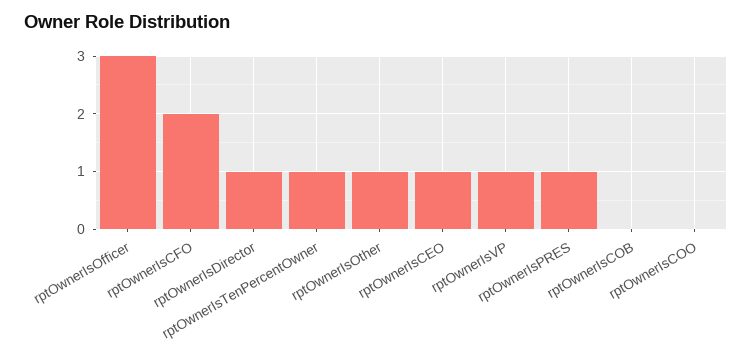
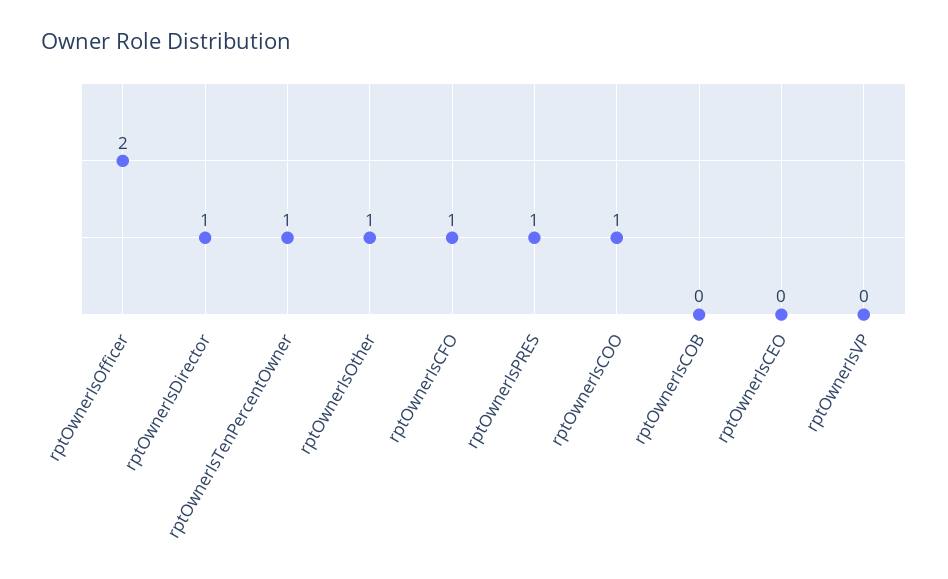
  {
-   "rptOwnerIsOfficer": 3,
+   "rptOwnerIsOfficer": 2,
-   "rptOwnerIsCFO": 2,
+   "rptOwnerIsCFO": 1,
    "rptOwnerIsDirector": 1,
    "rptOwnerIsTenPercentOwner": 1,
    "rptOwnerIsOther": 1,
-   "rptOwnerIsCEO": 1,
+   "rptOwnerIsCEO": 0,
-   "rptOwnerIsVP": 1,
+   "rptOwnerIsVP": 0,
    "rptOwnerIsPRES": 1,
    "rptOwnerIsCOB": 0,
-   "rptOwnerIsCOO": 0
+   "rptOwnerIsCOO": 1
  }

